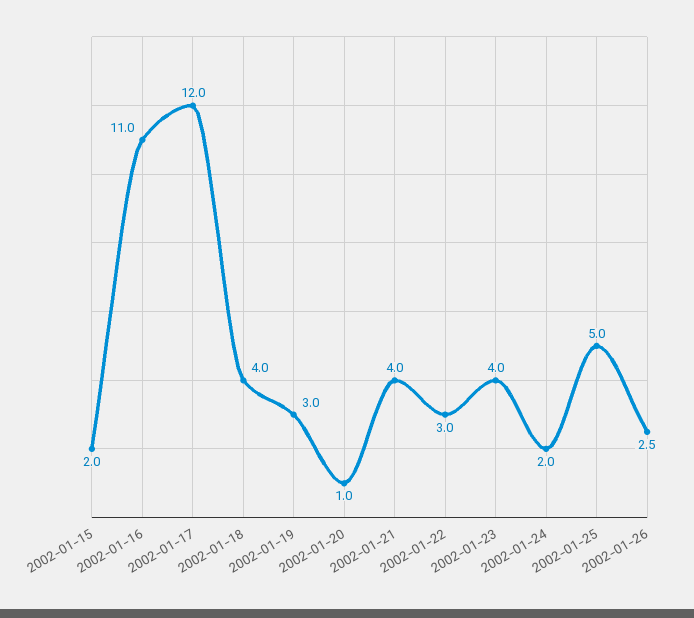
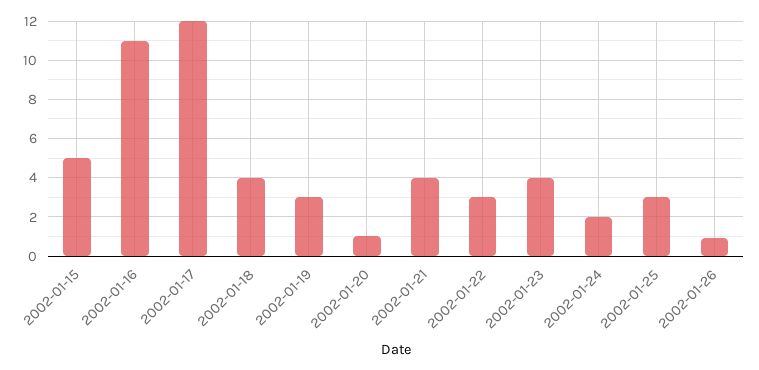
  {
-   "2002-01-15": 2,
+   "2002-01-15": 5,
    "2002-01-16": 11,
    "2002-01-17": 12,
    "2002-01-18": 4,
    "2002-01-19": 3,
    "2002-01-20": 1,
    "2002-01-21": 4,
    "2002-01-22": 3,
    "2002-01-23": 4,
    "2002-01-24": 2,
-   "2002-01-25": 5,
+   "2002-01-25": 3,
-   "2002-01-26": 2.5
+   "2002-01-26": 1
  }

